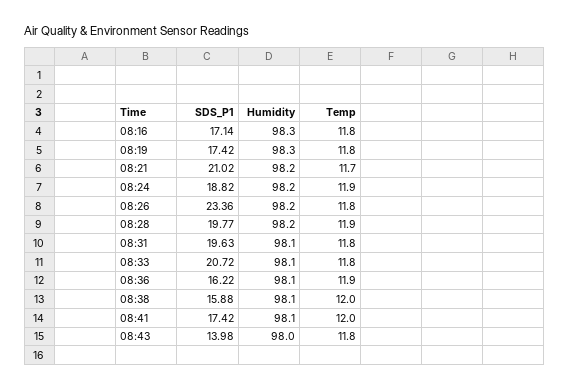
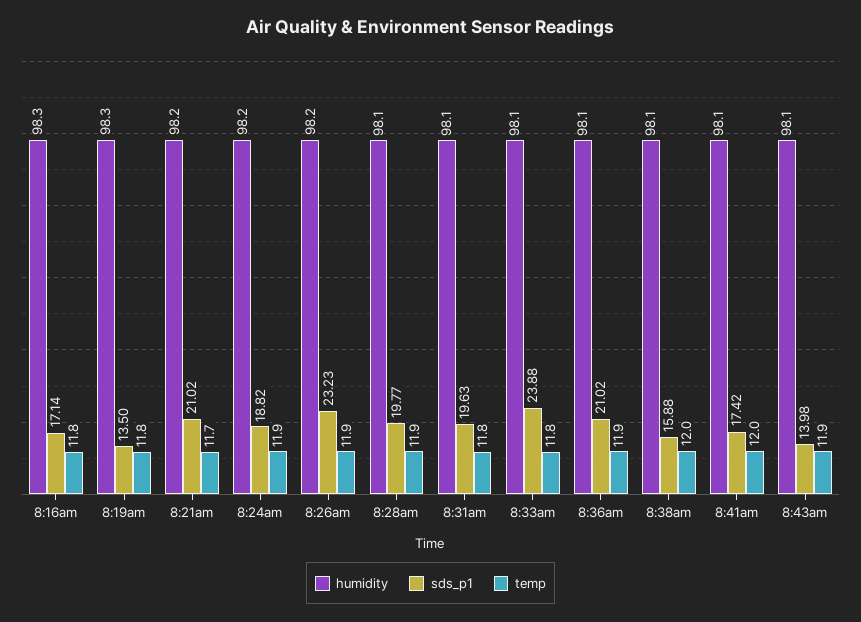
  {
    "SDS_P1": {
      "08:16": 17.14,
-     "08:19": 17.42,
+     "08:19": 13.5,
      "08:21": 21.02,
      "08:24": 18.82,
-     "08:26": 23.36,
+     "08:26": 23.23,
      "08:28": 19.77,
      "08:31": 19.63,
-     "08:33": 20.72,
+     "08:33": 23.88,
-     "08:36": 16.22,
+     "08:36": 21.02,
      "08:38": 15.88,
      "08:41": 17.42,
      "08:43": 13.98
    },
    "Humidity": {
      "08:16": 98.3,
      "08:19": 98.3,
      "08:21": 98.2,
      "08:24": 98.2,
      "08:26": 98.2,
-     "08:28": 98.2,
+     "08:28": 98.1,
      "08:31": 98.1,
      "08:33": 98.1,
      "08:36": 98.1,
      "08:38": 98.1,
      "08:41": 98.1,
-     "08:43": 98
+     "08:43": 98.1
    },
    "Temp": {
      "08:16": 11.8,
      "08:19": 11.8,
      "08:21": 11.7,
      "08:24": 11.9,
-     "08:26": 11.8,
+     "08:26": 11.9,
      "08:28": 11.9,
      "08:31": 11.8,
      "08:33": 11.8,
      "08:36": 11.9,
      "08:38": 12,
      "08:41": 12,
-     "08:43": 11.8
+     "08:43": 11.9
    }
  }

